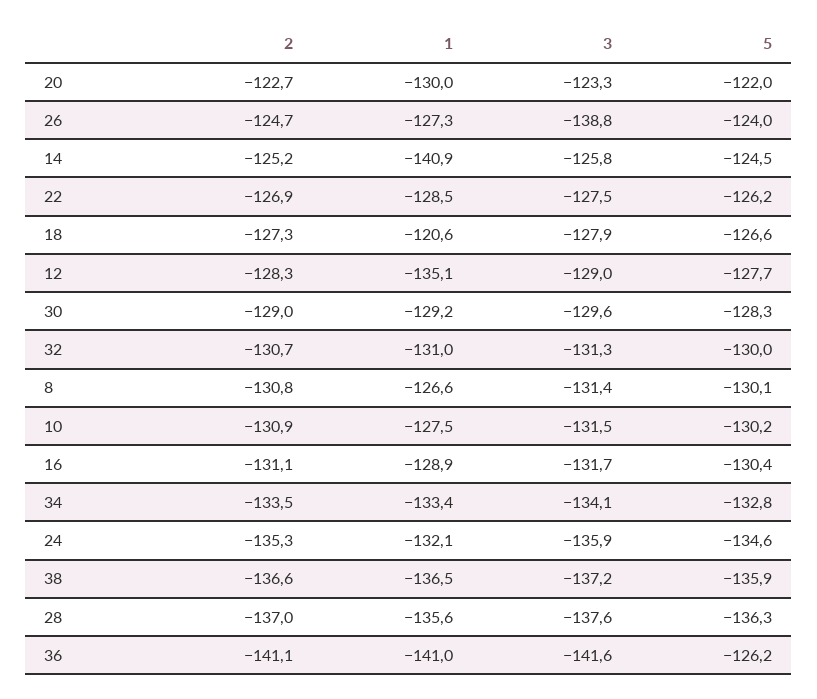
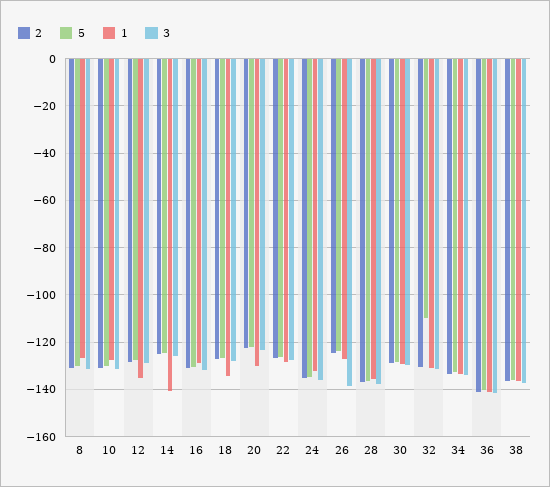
  {
    "2": {
      "20": -122.7,
      "26": -124.7,
      "14": -125.2,
      "22": -126.9,
      "18": -127.3,
      "12": -128.3,
      "30": -129,
      "32": -130.7,
      "8": -130.8,
      "10": -130.9,
      "16": -131.1,
      "34": -133.5,
      "24": -135.3,
      "38": -136.6,
      "28": -137,
      "36": -141.1
    },
    "1": {
      "20": -130,
      "26": -127.3,
      "14": -140.9,
      "22": -128.5,
-     "18": -120.6,
+     "18": -135,
      "12": -135.1,
      "30": -129.2,
      "32": -131,
      "8": -126.6,
      "10": -127.5,
      "16": -128.9,
      "34": -133.4,
      "24": -132.1,
      "38": -136.5,
      "28": -135.6,
      "36": -141
    },
    "3": {
      "20": -123.3,
      "26": -138.8,
      "14": -125.8,
      "22": -127.5,
      "18": -127.9,
      "12": -129,
      "30": -129.6,
      "32": -131.3,
      "8": -131.4,
      "10": -131.5,
      "16": -131.7,
      "34": -134.1,
      "24": -135.9,
      "38": -137.2,
      "28": -137.6,
      "36": -141.6
    },
    "5": {
      "20": -122,
      "26": -124,
      "14": -124.5,
      "22": -126.2,
      "18": -126.6,
      "12": -127.7,
      "30": -128.3,
-     "32": -130,
+     "32": -110,
      "8": -130.1,
      "10": -130.2,
      "16": -130.4,
      "34": -132.8,
      "24": -134.6,
      "38": -135.9,
      "28": -136.3,
-     "36": -126.2
+     "36": -140
    }
  }

